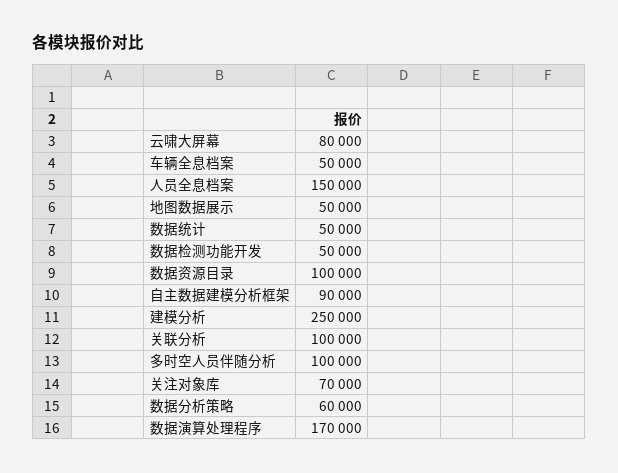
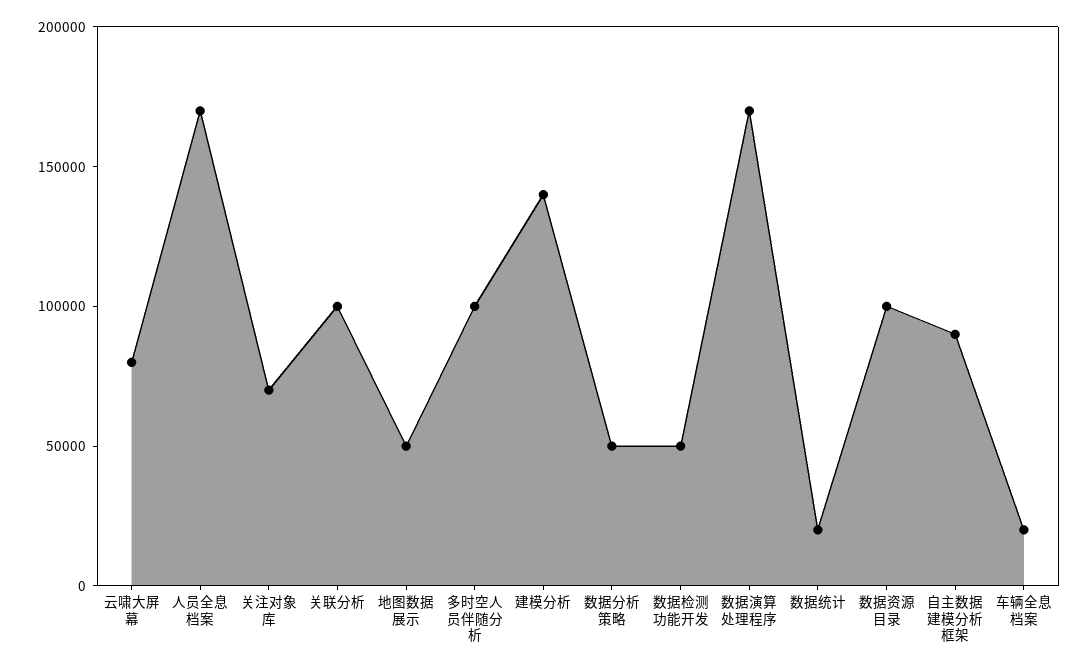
  {
    "云啸大屏幕": 80000,
-   "车辆全息档案": 50000,
+   "车辆全息档案": 20000,
-   "人员全息档案": 150000,
+   "人员全息档案": 170000,
    "地图数据展示": 50000,
-   "数据统计": 50000,
+   "数据统计": 20000,
    "数据检测功能开发": 50000,
    "数据资源目录": 100000,
    "自主数据建模分析框架": 90000,
-   "建模分析": 250000,
+   "建模分析": 140000,
    "关联分析": 100000,
    "多时空人员伴随分析": 100000,
    "关注对象库": 70000,
-   "数据分析策略": 60000,
+   "数据分析策略": 50000,
    "数据演算处理程序": 170000
  }

